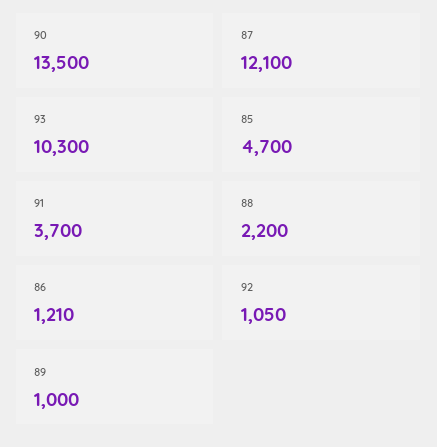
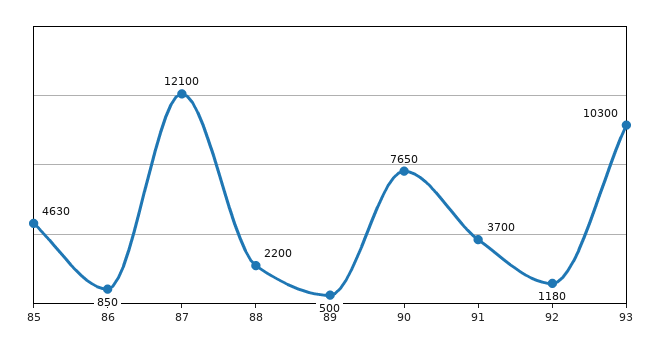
  {
-   "90": 13500,
+   "90": 7650,
    "87": 12100,
    "93": 10300,
-   "85": 4700,
+   "85": 4630,
    "91": 3700,
    "88": 2200,
-   "86": 1210,
+   "86": 850,
-   "92": 1050,
+   "92": 1180,
-   "89": 1000
+   "89": 500
  }

